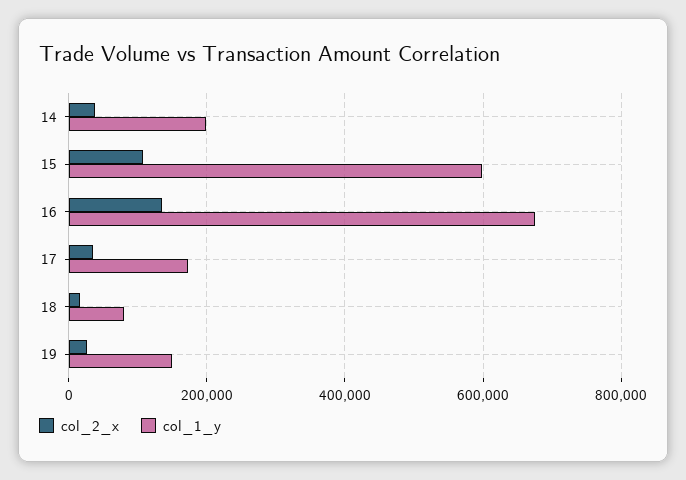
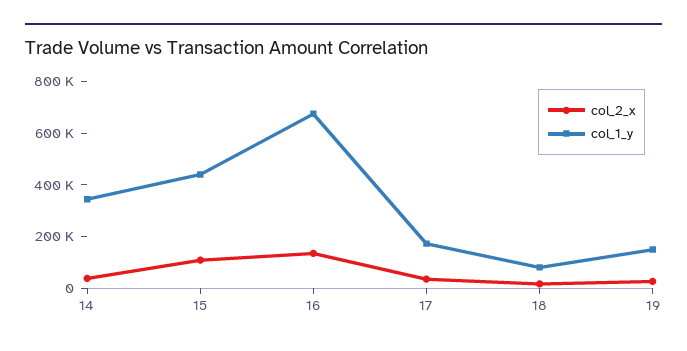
  {
    "col_2_x": {
      "14": 40000,
      "15": 100000,
      "16": 140000,
      "17": 40000,
      "18": 20000,
      "19": 20000
    },
    "col_1_y": {
-     "14": 200000,
+     "14": 350000,
-     "15": 600000,
+     "15": 450000,
      "16": 680000,
      "17": 180000,
      "18": 80000,
      "19": 140000
    }
  }

